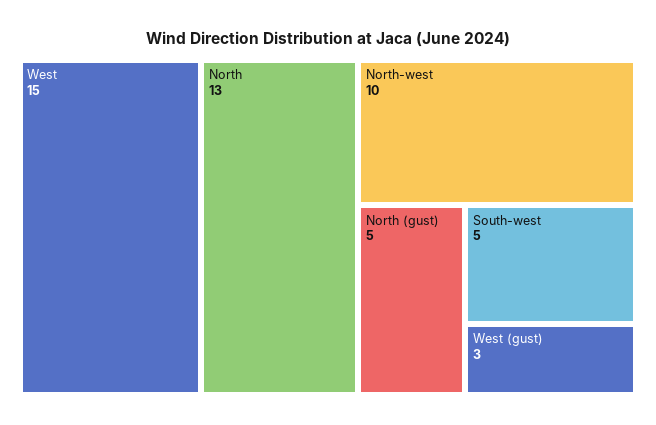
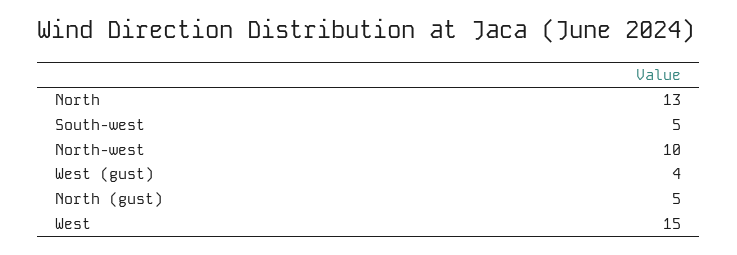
  {
    "West": 15,
    "North": 13,
    "North-west": 10,
    "North (gust)": 5,
    "South-west": 5,
-   "West (gust)": 3
+   "West (gust)": 4
  }

